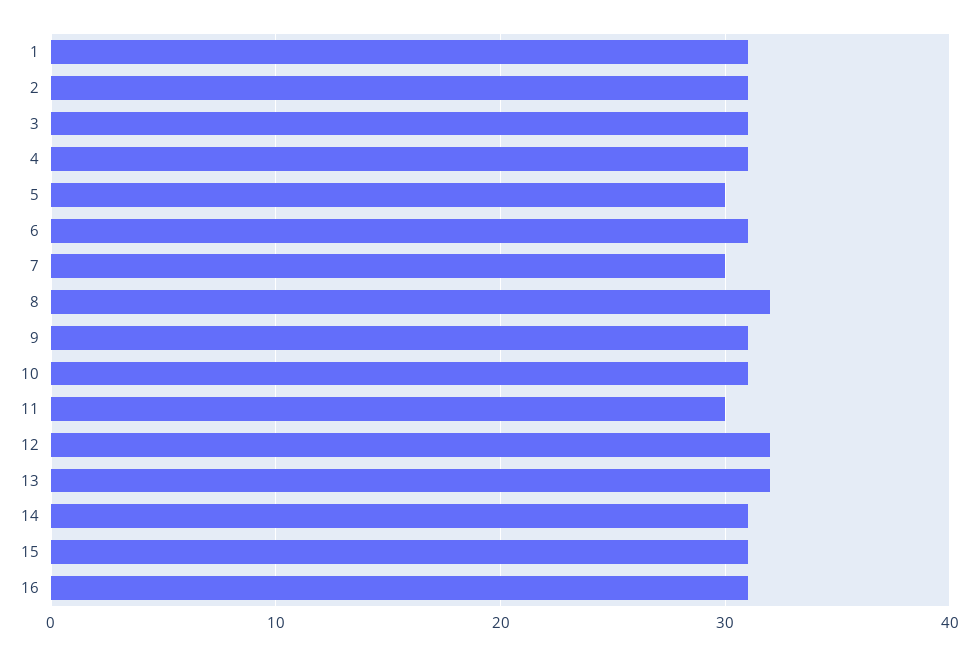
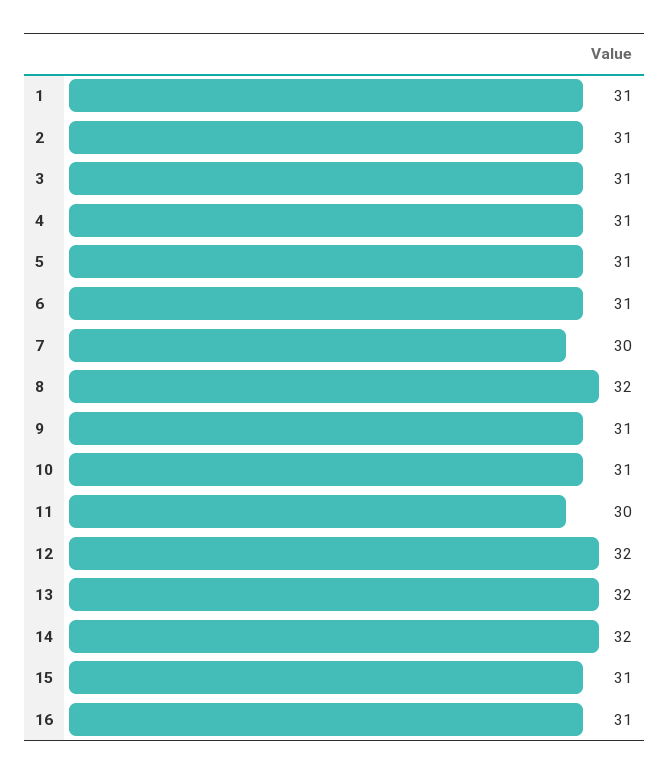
  {
    "1": 31,
    "2": 31,
    "3": 31,
    "4": 31,
-   "5": 30,
+   "5": 31,
    "6": 31,
    "7": 30,
    "8": 32,
    "9": 31,
    "10": 31,
    "11": 30,
    "12": 32,
    "13": 32,
-   "14": 31,
+   "14": 32,
    "15": 31,
    "16": 31
  }

